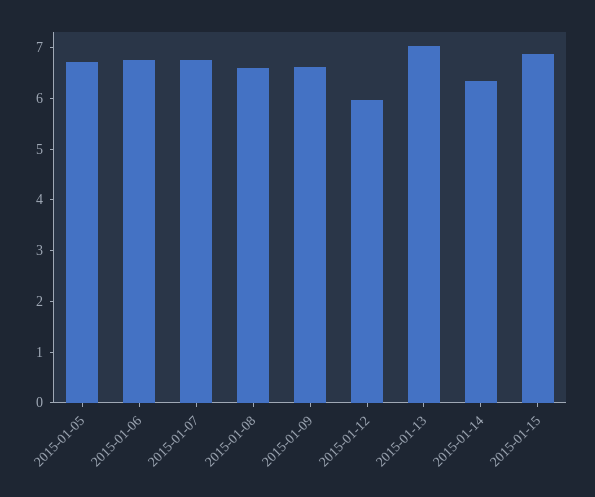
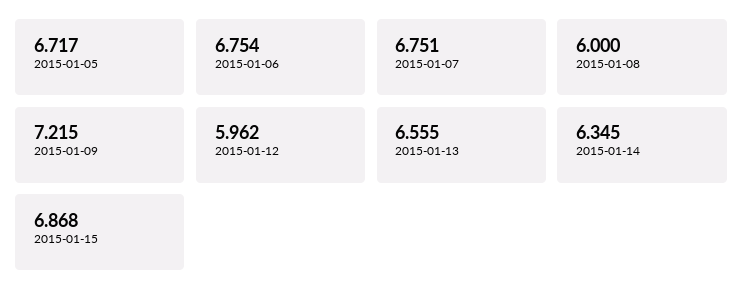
  {
    "2015-01-05": 6.717,
    "2015-01-06": 6.754,
    "2015-01-07": 6.751,
-   "2015-01-08": 6.6,
+   "2015-01-08": 6,
-   "2015-01-09": 6.6,
+   "2015-01-09": 7.215,
    "2015-01-12": 5.962,
-   "2015-01-13": 7,
+   "2015-01-13": 6.555,
    "2015-01-14": 6.345,
    "2015-01-15": 6.868
  }

